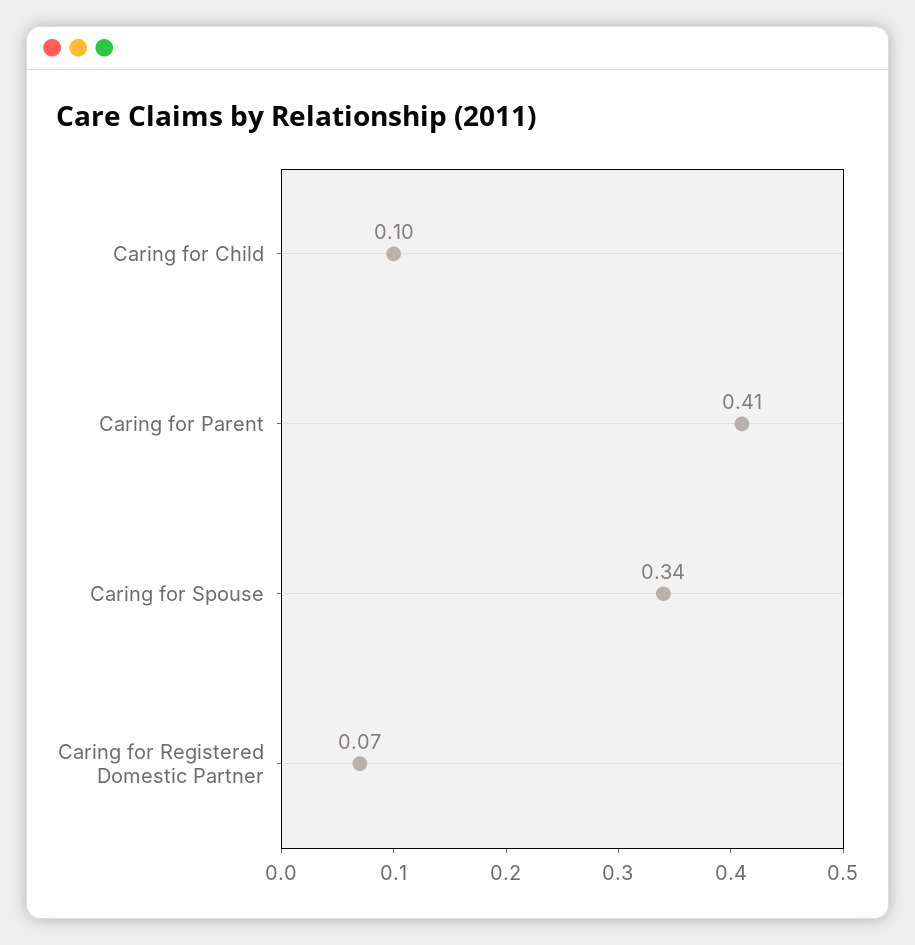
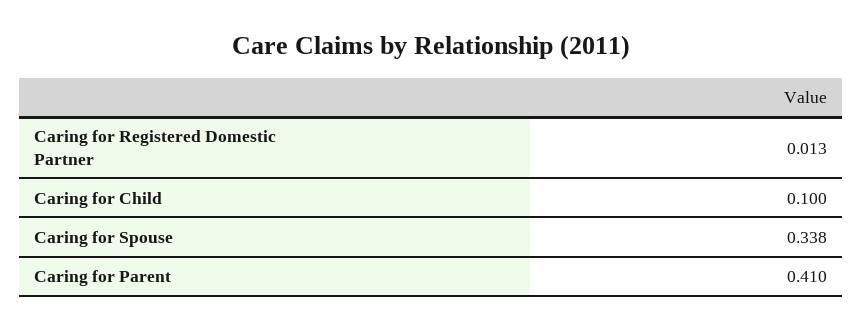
  {
    "Caring for Child": 0.1,
    "Caring for Parent": 0.41,
    "Caring for Spouse": 0.338,
-   "Caring for Registered Domestic Partner": 0.07
+   "Caring for Registered Domestic Partner": 0.013
  }

